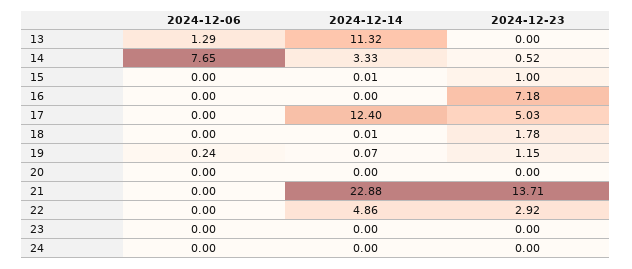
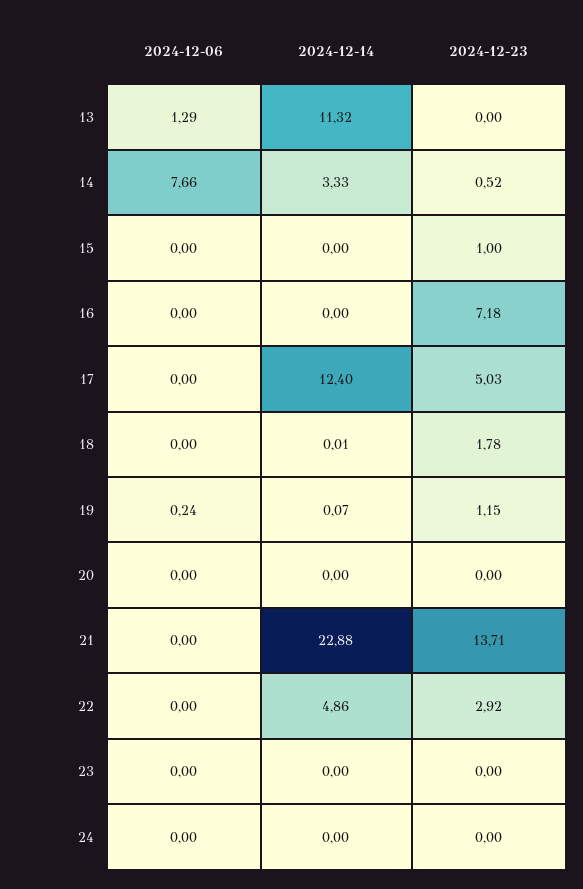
  {
    "2024-12-06": {
      "13": 1.29,
-     "14": 7.65,
+     "14": 7.66,
      "15": 0,
      "16": 0,
      "17": 0,
      "18": 0,
      "19": 0.24,
      "20": 0,
      "21": 0,
      "22": 0,
      "23": 0,
      "24": 0
    },
    "2024-12-14": {
      "13": 11.32,
      "14": 3.33,
-     "15": 0.01,
+     "15": 0,
      "16": 0,
      "17": 12.4,
      "18": 0.01,
      "19": 0.07,
      "20": 0,
      "21": 22.88,
      "22": 4.86,
      "23": 0,
      "24": 0
    },
    "2024-12-23": {
      "13": 0,
      "14": 0.52,
      "15": 1,
      "16": 7.18,
      "17": 5.03,
      "18": 1.78,
      "19": 1.15,
      "20": 0,
      "21": 13.71,
      "22": 2.92,
      "23": 0,
      "24": 0
    }
  }

